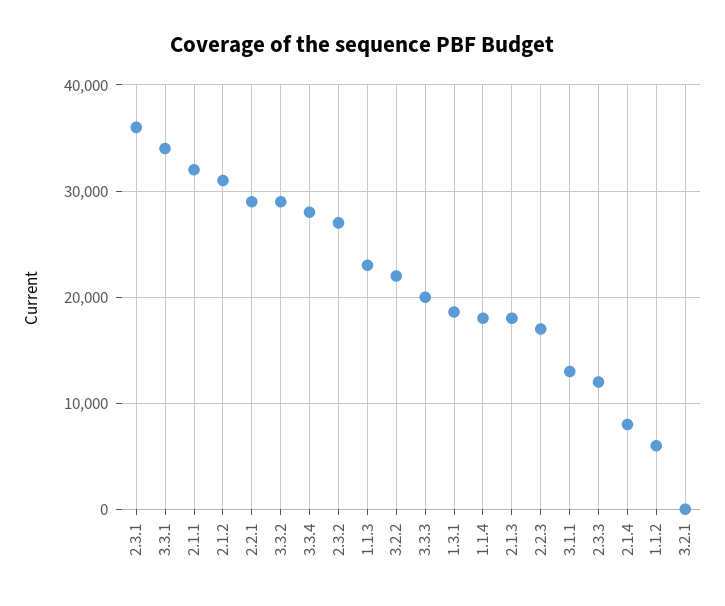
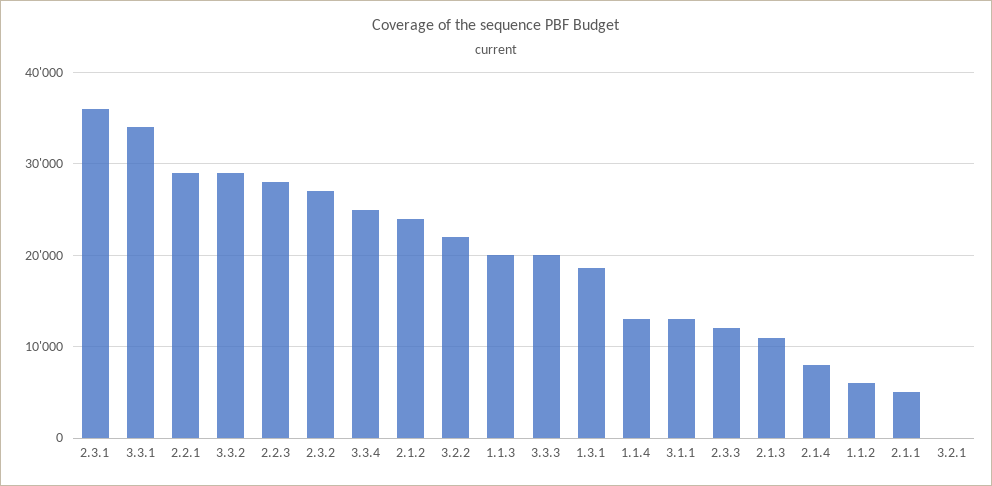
  {
    "2.3.1": 36000,
    "3.3.1": 34000,
-   "2.1.1": 32000,
+   "2.1.1": 5000,
-   "2.1.2": 31000,
+   "2.1.2": 24000,
    "2.2.1": 29000,
    "3.3.2": 29000,
-   "3.3.4": 28000,
+   "3.3.4": 25000,
    "2.3.2": 27000,
-   "1.1.3": 23000,
+   "1.1.3": 20000,
    "3.2.2": 22000,
    "3.3.3": 20000,
    "1.3.1": 19000,
-   "1.1.4": 18000,
+   "1.1.4": 13000,
-   "2.1.3": 18000,
+   "2.1.3": 11000,
-   "2.2.3": 17000,
+   "2.2.3": 28000,
    "3.1.1": 13000,
    "2.3.3": 12000,
    "2.1.4": 8000,
    "1.1.2": 6000,
    "3.2.1": 0
  }

